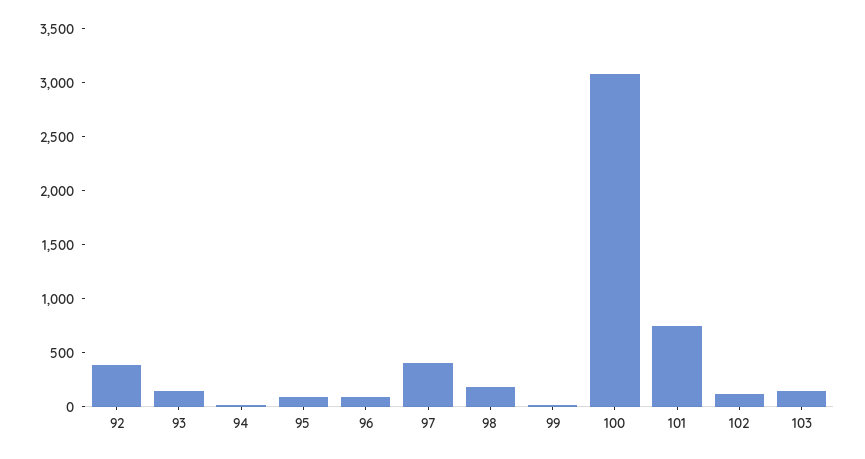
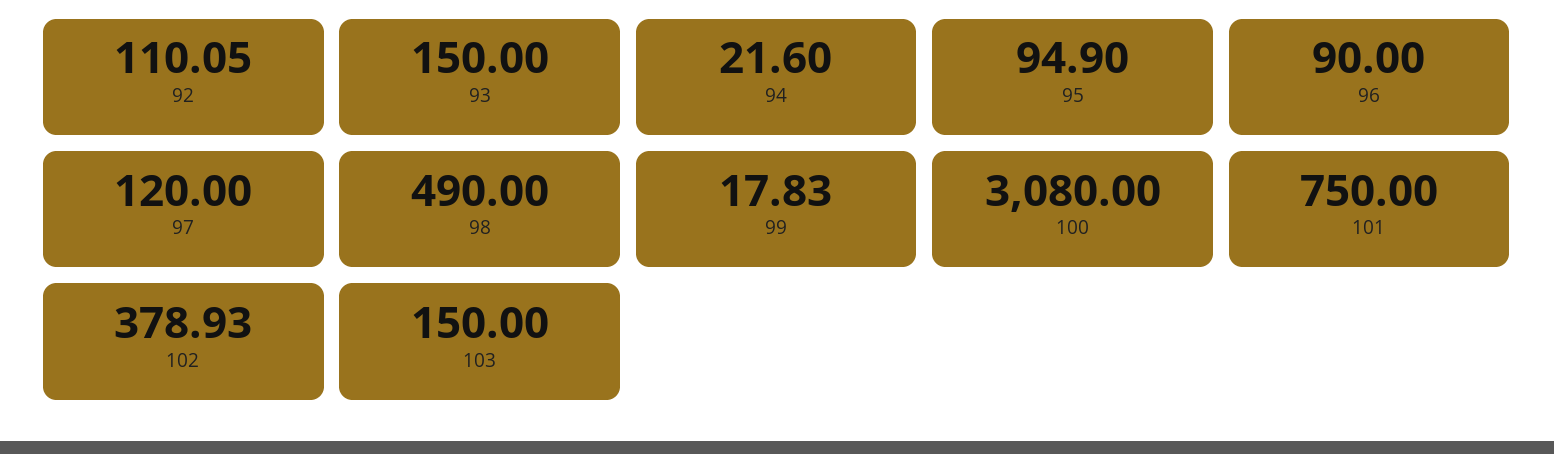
  {
-   "92": 400,
+   "92": 110.05,
    "93": 150,
    "94": 21.6,
    "95": 94.9,
    "96": 90,
-   "97": 400,
+   "97": 120,
-   "98": 200,
+   "98": 490,
    "99": 17.83,
    "100": 3080,
    "101": 750,
-   "102": 100,
+   "102": 378.93,
    "103": 150
  }

